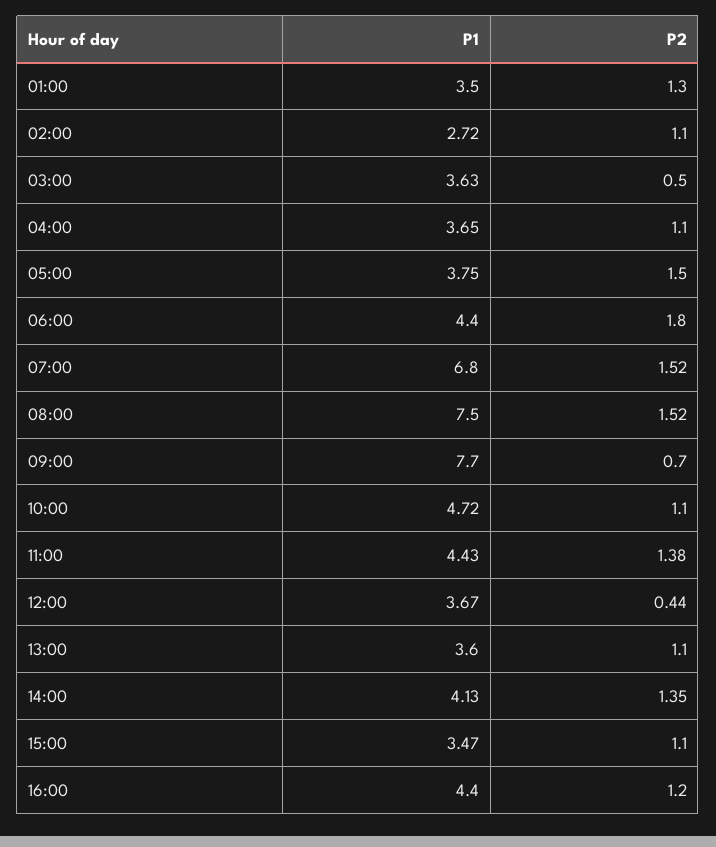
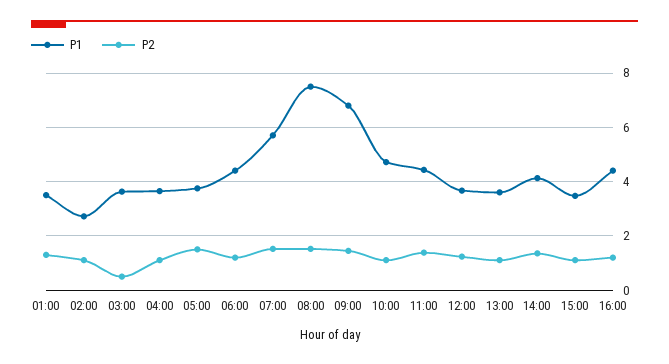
  {
    "P1": {
      "01:00": 3.5,
      "02:00": 2.72,
      "03:00": 3.63,
      "04:00": 3.65,
      "05:00": 3.75,
      "06:00": 4.4,
-     "07:00": 6.8,
+     "07:00": 5.75,
      "08:00": 7.5,
-     "09:00": 7.7,
+     "09:00": 6.75,
      "10:00": 4.72,
      "11:00": 4.43,
      "12:00": 3.67,
      "13:00": 3.6,
      "14:00": 4.13,
      "15:00": 3.47,
      "16:00": 4.4
    },
    "P2": {
      "01:00": 1.3,
      "02:00": 1.1,
      "03:00": 0.5,
      "04:00": 1.1,
      "05:00": 1.5,
-     "06:00": 1.8,
+     "06:00": 1.25,
      "07:00": 1.52,
      "08:00": 1.52,
-     "09:00": 0.7,
+     "09:00": 1.5,
      "10:00": 1.1,
      "11:00": 1.38,
-     "12:00": 0.44,
+     "12:00": 1.25,
      "13:00": 1.1,
      "14:00": 1.35,
      "15:00": 1.1,
      "16:00": 1.2
    }
  }

